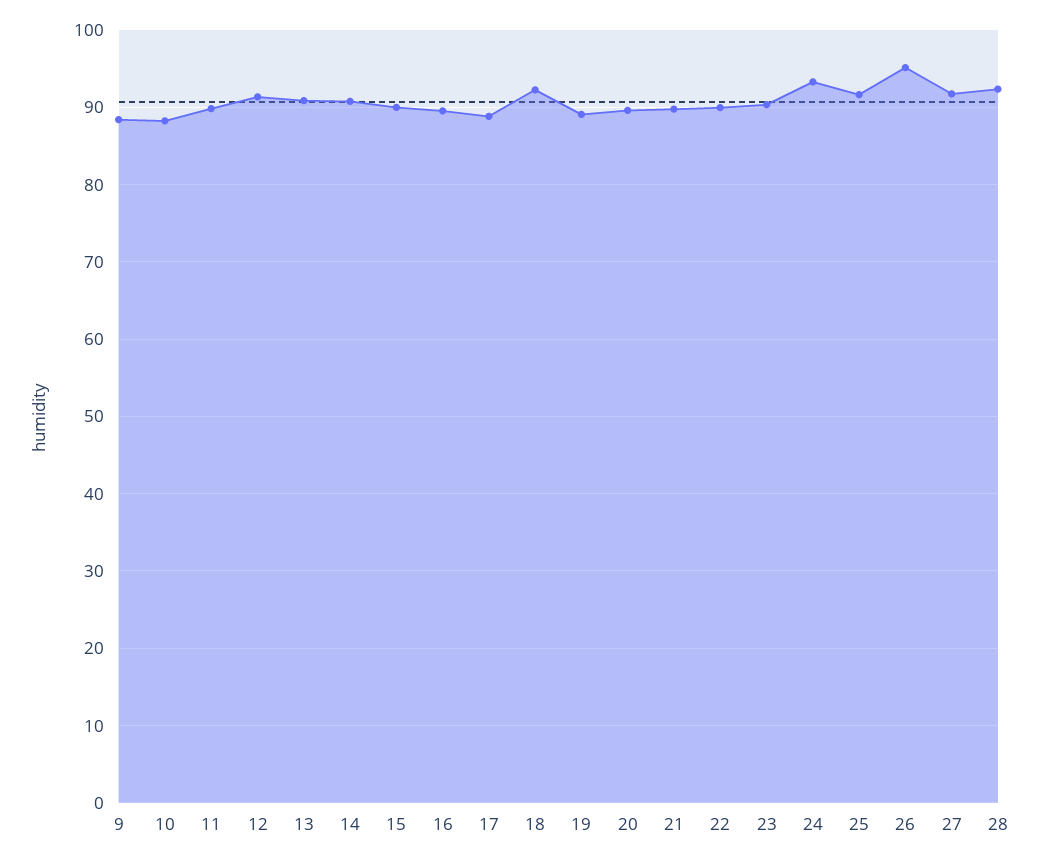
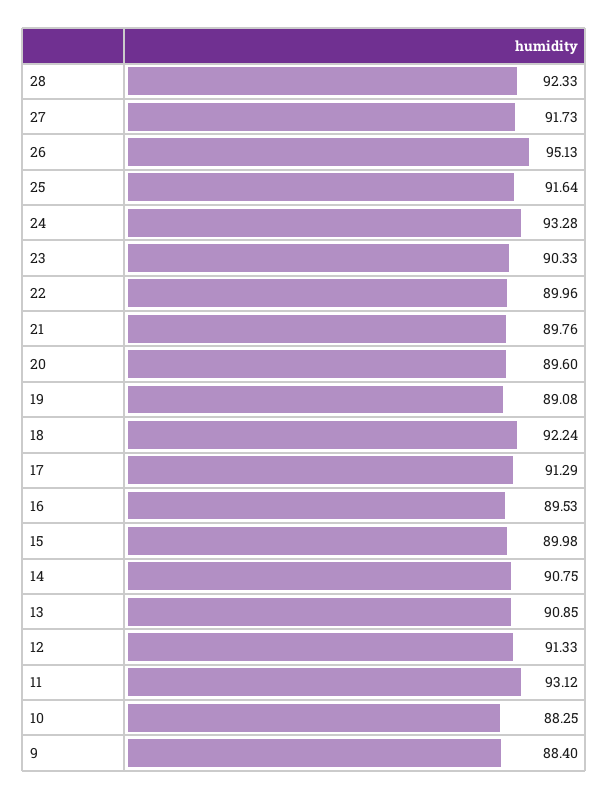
  {
    "9": 88.4,
    "10": 88.25,
-   "11": 90,
+   "11": 93.12,
    "12": 91.33,
    "13": 90.85,
    "14": 90.75,
    "15": 89.98,
    "16": 89.53,
-   "17": 89,
+   "17": 91.29,
    "18": 92.24,
    "19": 89.08,
    "20": 89.6,
    "21": 89.76,
    "22": 89.96,
    "23": 90.33,
    "24": 93.28,
    "25": 91.64,
    "26": 95.13,
    "27": 91.73,
    "28": 92.33
  }

